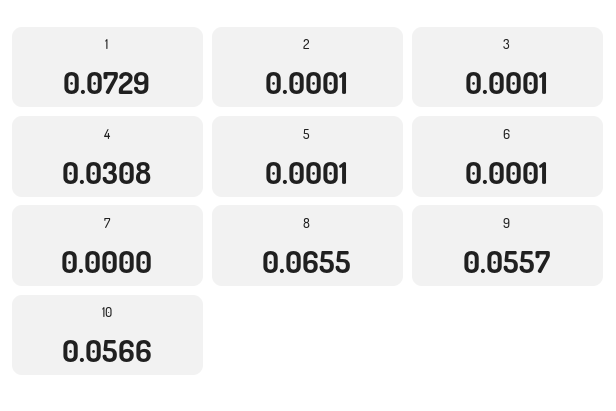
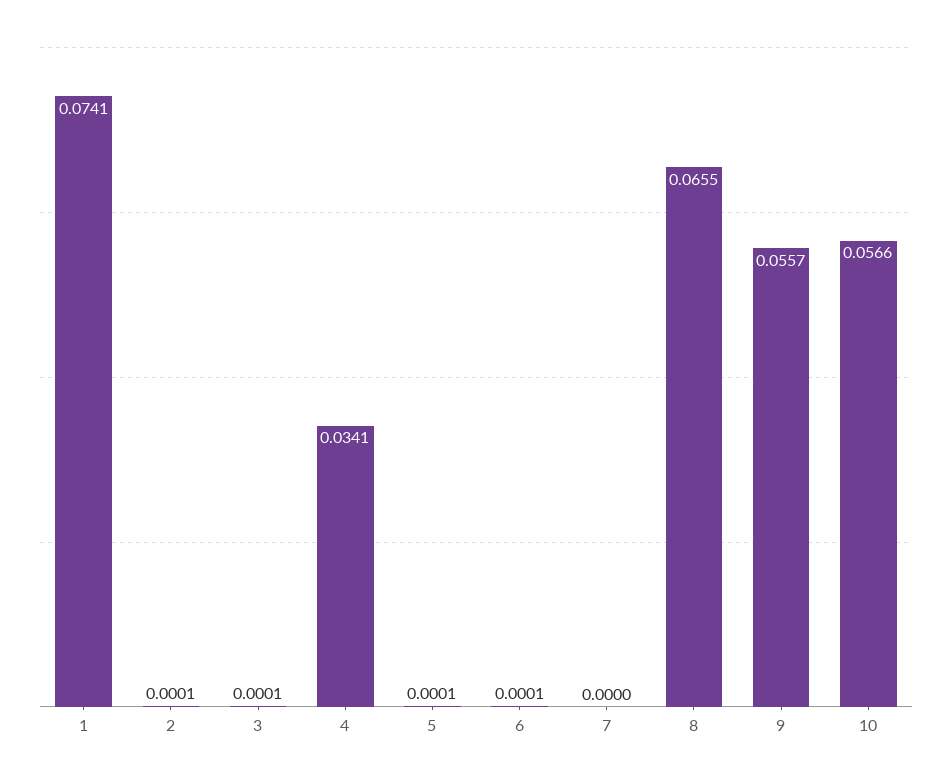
  {
-   "1": 0.0729,
+   "1": 0.0741,
    "2": 0.0001,
    "3": 0.0001,
-   "4": 0.0308,
+   "4": 0.0341,
    "5": 0.0001,
    "6": 0.0001,
    "7": 0,
    "8": 0.0655,
    "9": 0.0557,
    "10": 0.0566
  }

